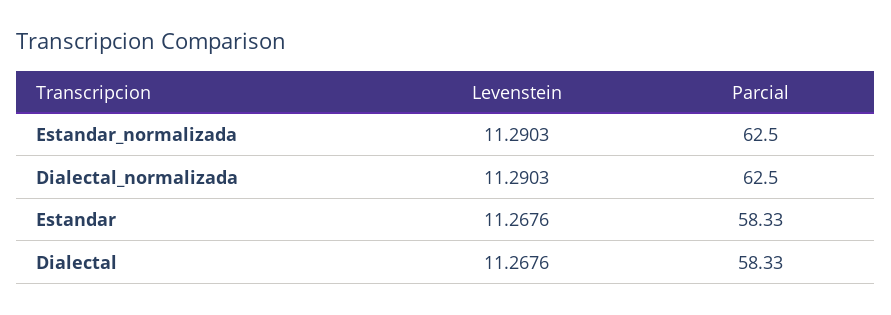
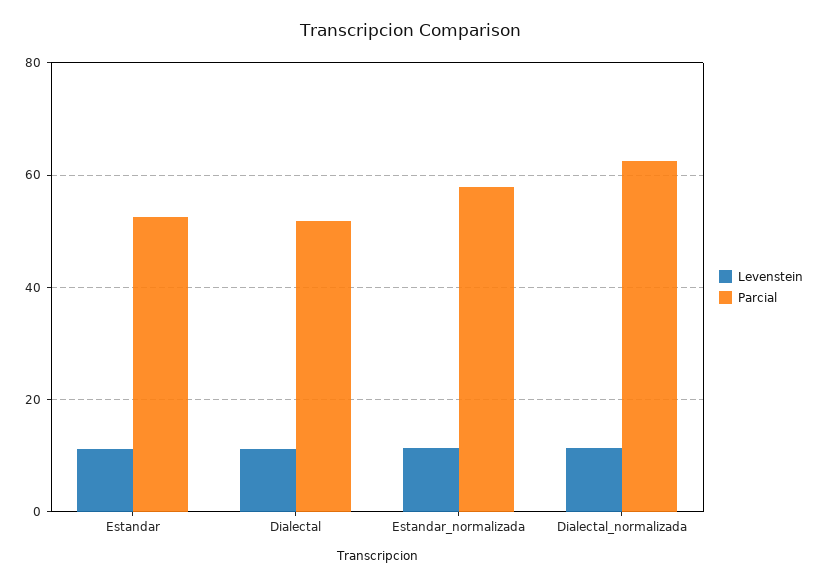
  {
    "Levenstein": {
      "Estandar_normalizada": 11.2903,
      "Dialectal_normalizada": 11.2903,
      "Estandar": 11.2676,
      "Dialectal": 11.2676
    },
    "Parcial": {
-     "Estandar_normalizada": 62.5,
+     "Estandar_normalizada": 58,
      "Dialectal_normalizada": 62.5,
-     "Estandar": 58.33,
+     "Estandar": 52,
-     "Dialectal": 58.33
+     "Dialectal": 52
    }
  }

